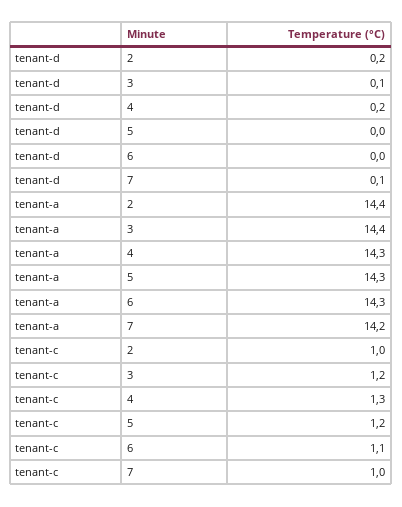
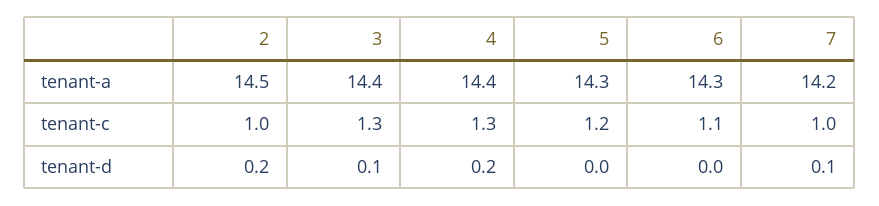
  {
    "tenant-d": {
      "2": 0.2,
      "3": 0.1,
      "4": 0.2,
      "5": 0,
      "6": 0,
      "7": 0.1
    },
    "tenant-a": {
-     "2": 14.4,
+     "2": 14.5,
      "3": 14.4,
-     "4": 14.3,
+     "4": 14.4,
      "5": 14.3,
      "6": 14.3,
      "7": 14.2
    },
    "tenant-c": {
      "2": 1,
-     "3": 1.2,
+     "3": 1.3,
      "4": 1.3,
      "5": 1.2,
      "6": 1.1,
      "7": 1
    }
  }

